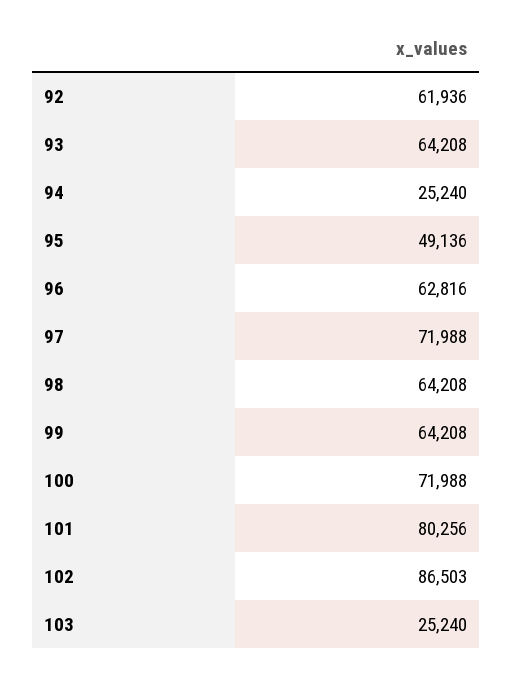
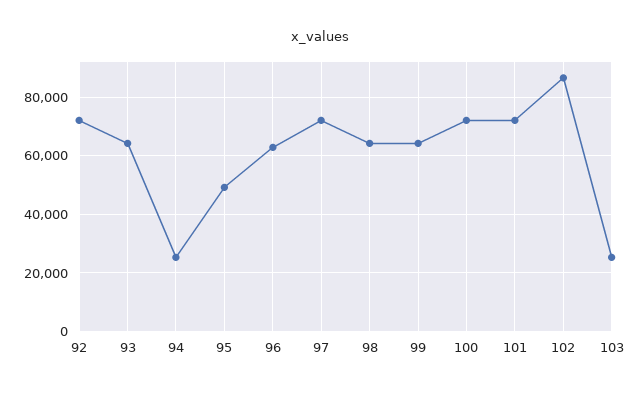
  {
-   "92": 61936,
+   "92": 72500,
    "93": 64208,
    "94": 25240,
    "95": 49136,
    "96": 62816,
    "97": 71988,
    "98": 64208,
    "99": 64208,
    "100": 71988,
-   "101": 80256,
+   "101": 72500,
    "102": 86503,
    "103": 25240
  }

